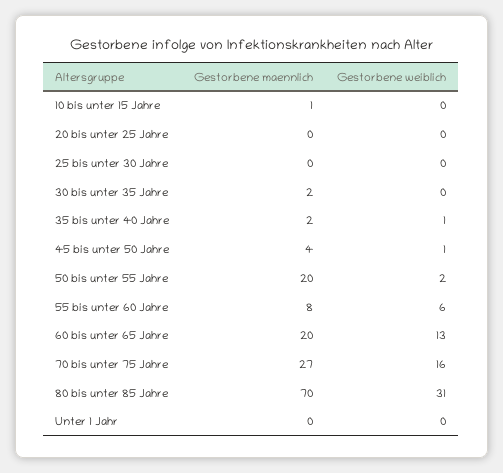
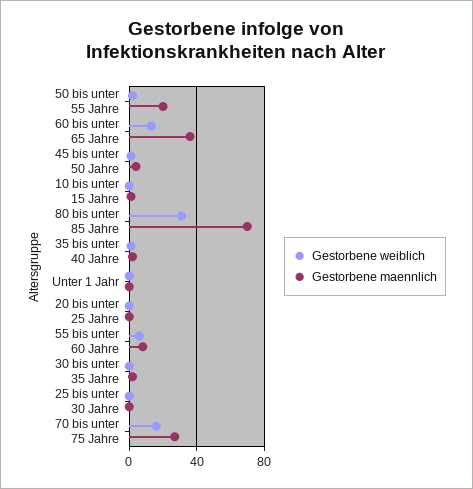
  {
    "Gestorbene maennlich": {
      "10 bis unter 15 Jahre": 1,
      "20 bis unter 25 Jahre": 0,
      "25 bis unter 30 Jahre": 0,
      "30 bis unter 35 Jahre": 2,
      "35 bis unter 40 Jahre": 2,
      "45 bis unter 50 Jahre": 4,
      "50 bis unter 55 Jahre": 20,
      "55 bis unter 60 Jahre": 8,
-     "60 bis unter 65 Jahre": 20,
+     "60 bis unter 65 Jahre": 35,
      "70 bis unter 75 Jahre": 27,
      "80 bis unter 85 Jahre": 70,
      "Unter 1 Jahr": 0
    },
    "Gestorbene weiblich": {
      "10 bis unter 15 Jahre": 0,
      "20 bis unter 25 Jahre": 0,
      "25 bis unter 30 Jahre": 0,
      "30 bis unter 35 Jahre": 0,
      "35 bis unter 40 Jahre": 1,
      "45 bis unter 50 Jahre": 1,
      "50 bis unter 55 Jahre": 2,
      "55 bis unter 60 Jahre": 6,
      "60 bis unter 65 Jahre": 13,
      "70 bis unter 75 Jahre": 16,
      "80 bis unter 85 Jahre": 31,
      "Unter 1 Jahr": 0
    }
  }

